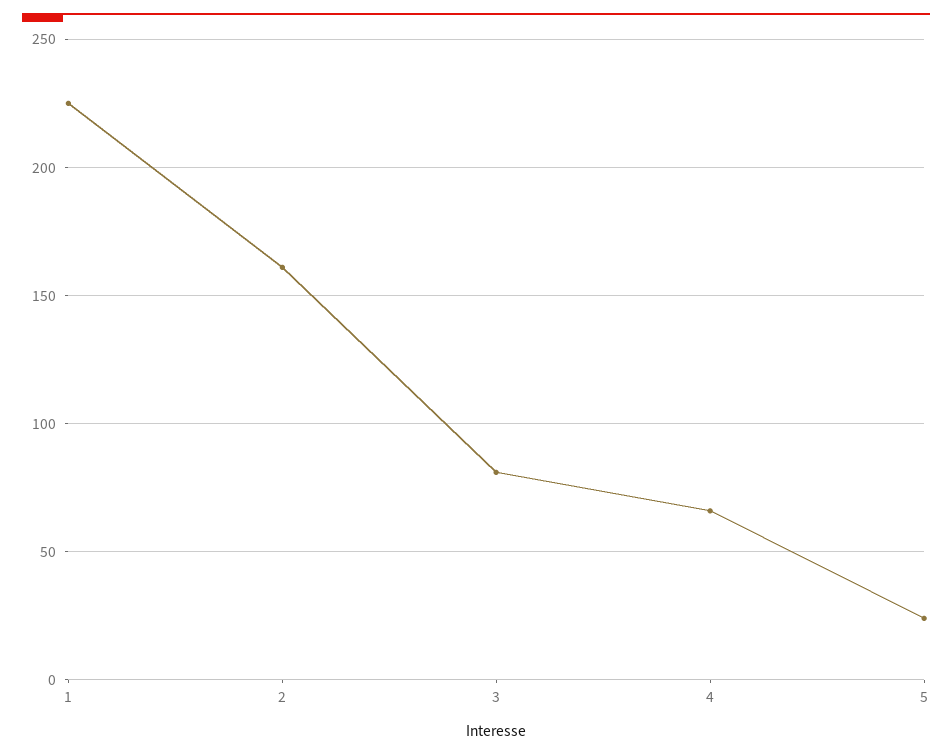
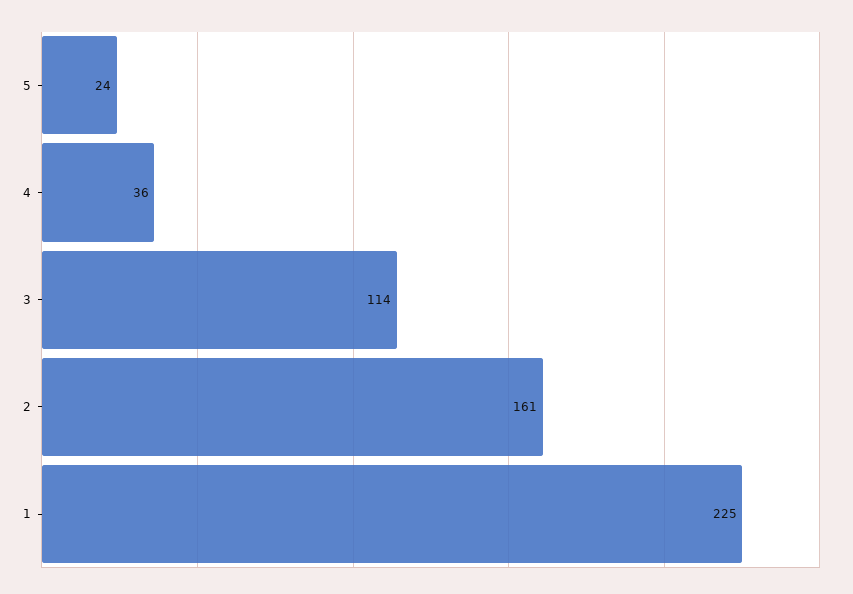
  {
    "1": 225,
    "2": 161,
-   "3": 80,
+   "3": 114,
-   "4": 65,
+   "4": 36,
    "5": 24
  }

